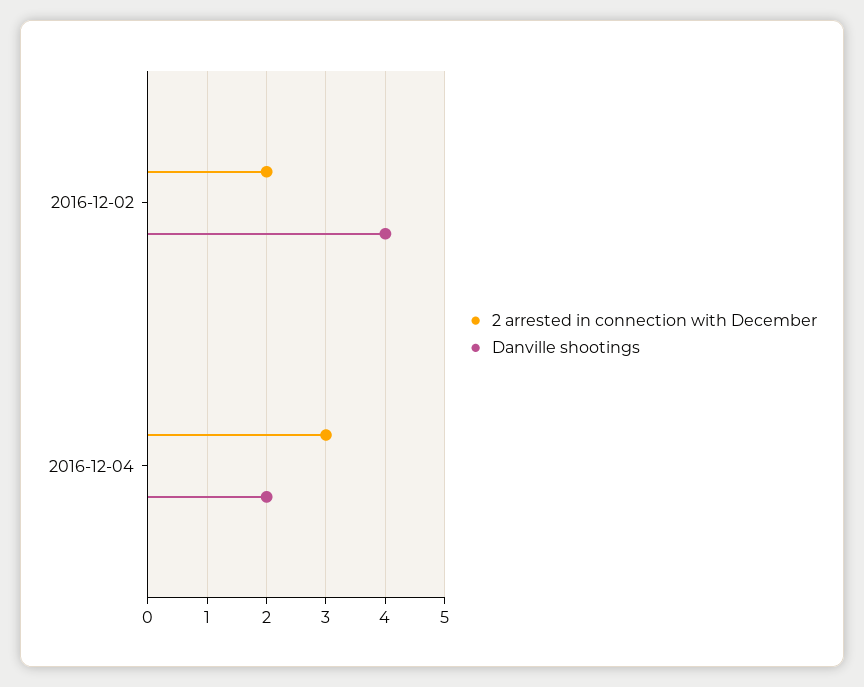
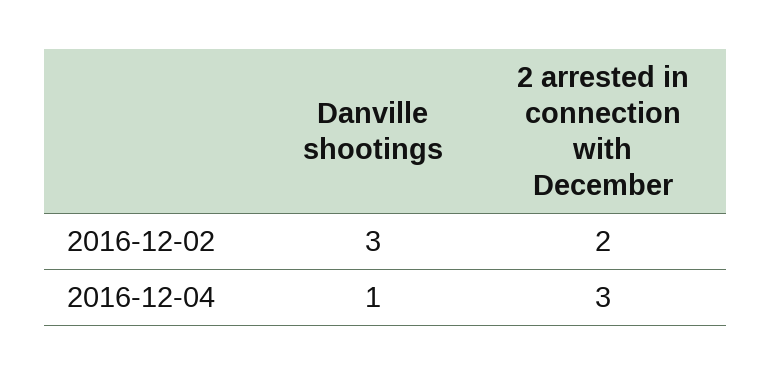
  {
    "2 arrested in connection with December": {
      "2016-12-02": 2,
      "2016-12-04": 3
    },
    "Danville shootings": {
-     "2016-12-02": 4,
+     "2016-12-02": 3,
-     "2016-12-04": 2
+     "2016-12-04": 1
    }
  }

